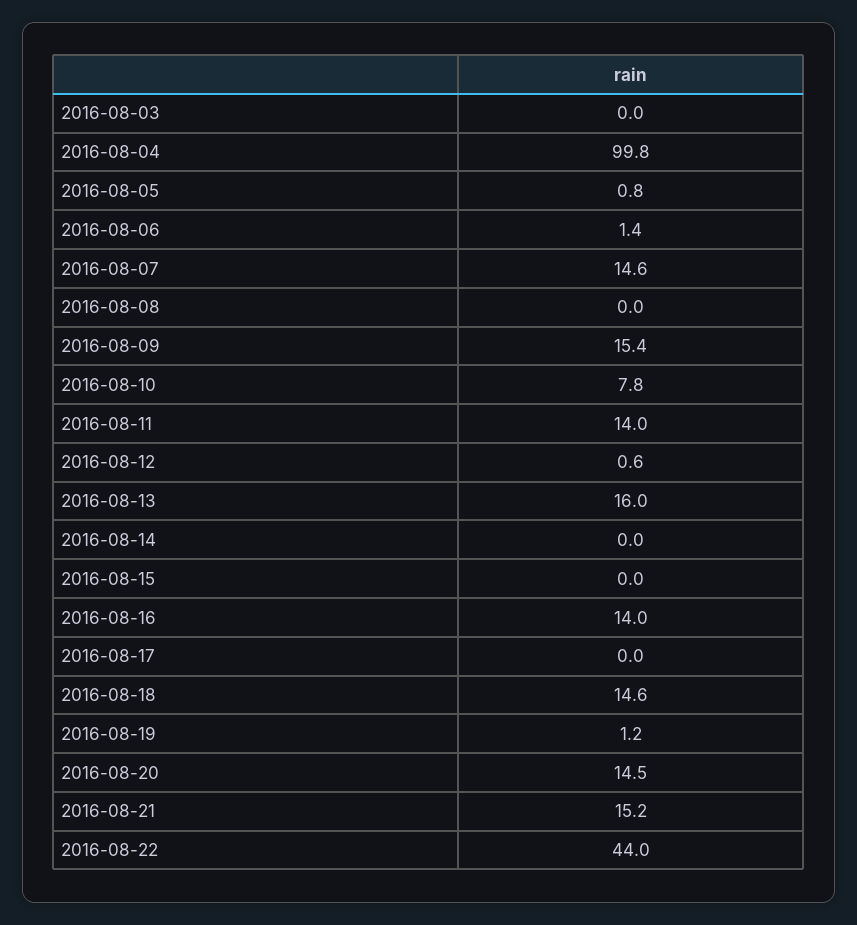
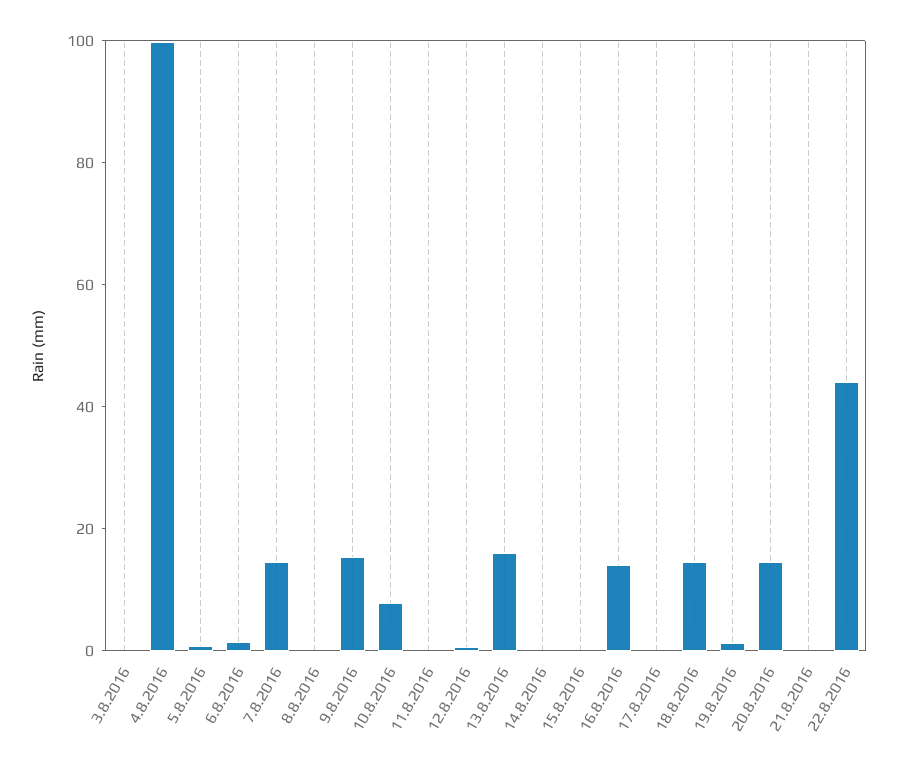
  {
    "2016-08-03": 0,
    "2016-08-04": 99.8,
    "2016-08-05": 0.8,
    "2016-08-06": 1.4,
    "2016-08-07": 14.6,
    "2016-08-08": 0,
    "2016-08-09": 15.4,
    "2016-08-10": 7.8,
-   "2016-08-11": 14,
+   "2016-08-11": 0,
    "2016-08-12": 0.6,
    "2016-08-13": 16,
    "2016-08-14": 0,
    "2016-08-15": 0,
    "2016-08-16": 14,
    "2016-08-17": 0,
    "2016-08-18": 14.6,
    "2016-08-19": 1.2,
    "2016-08-20": 14.5,
-   "2016-08-21": 15.2,
+   "2016-08-21": 0,
    "2016-08-22": 44
  }

